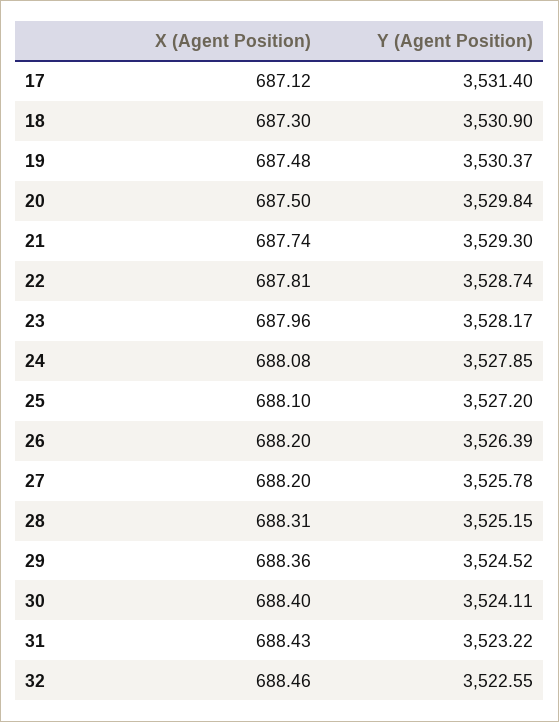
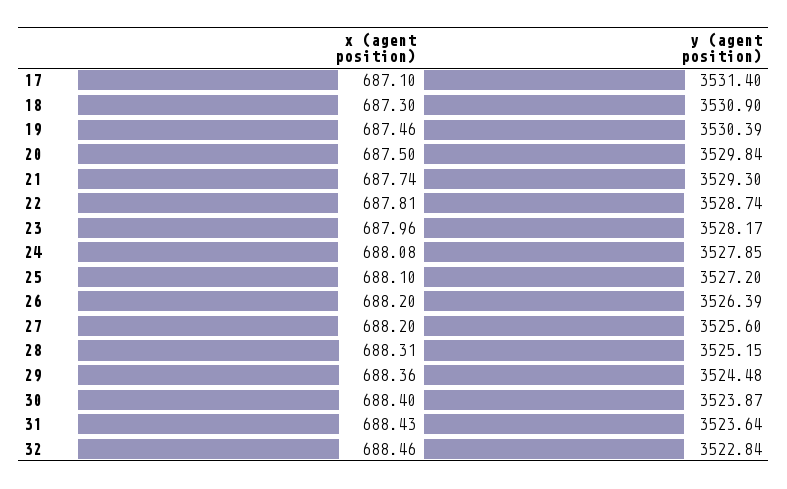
  {
    "X (Agent Position)": {
-     "17": 687.12,
+     "17": 687.1,
      "18": 687.3,
-     "19": 687.48,
+     "19": 687.46,
      "20": 687.5,
      "21": 687.74,
      "22": 687.81,
      "23": 687.96,
      "24": 688.08,
      "25": 688.1,
      "26": 688.2,
      "27": 688.2,
      "28": 688.31,
      "29": 688.36,
      "30": 688.4,
      "31": 688.43,
      "32": 688.46
    },
    "Y (Agent Position)": {
      "17": 3531.4,
      "18": 3530.9,
-     "19": 3530.37,
+     "19": 3530.39,
      "20": 3529.84,
      "21": 3529.3,
      "22": 3528.74,
      "23": 3528.17,
      "24": 3527.85,
      "25": 3527.2,
      "26": 3526.39,
-     "27": 3525.78,
+     "27": 3525.6,
      "28": 3525.15,
-     "29": 3524.52,
+     "29": 3524.48,
-     "30": 3524.11,
+     "30": 3523.87,
-     "31": 3523.22,
+     "31": 3523.64,
-     "32": 3522.55
+     "32": 3522.84
    }
  }

